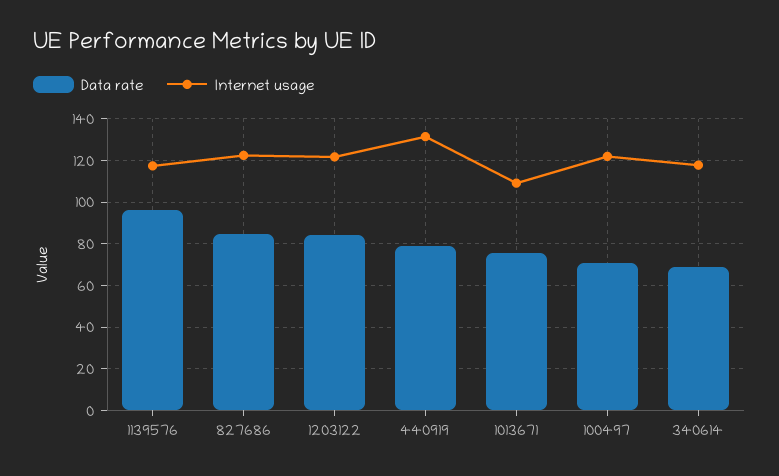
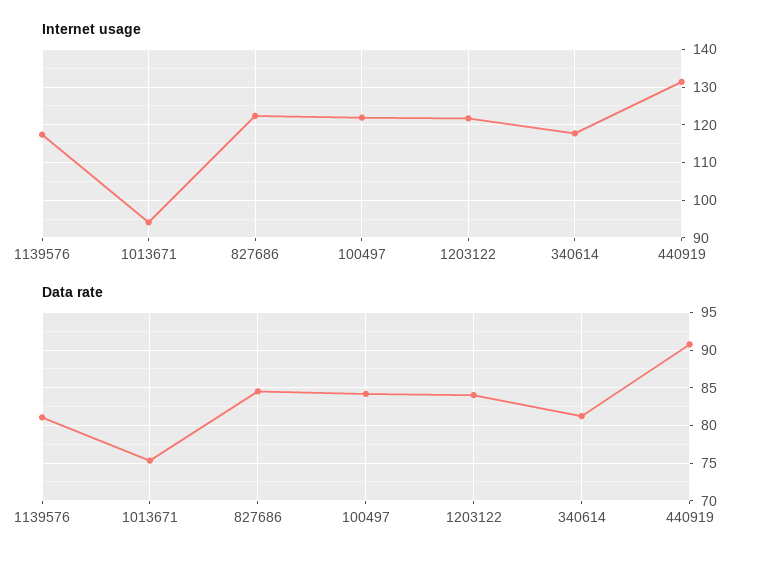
  {
    "Data rate": {
-     "1139576": 95,
+     "1139576": 81,
      "827686": 85,
      "1203122": 84,
-     "440919": 80,
+     "440919": 91,
      "1013671": 75,
-     "100497": 70,
+     "100497": 84,
-     "340614": 70
+     "340614": 81
    },
    "Internet usage": {
      "1139576": 118,
      "827686": 122,
      "1203122": 122,
      "440919": 132,
-     "1013671": 110,
+     "1013671": 94,
      "100497": 122,
      "340614": 118
    }
  }

